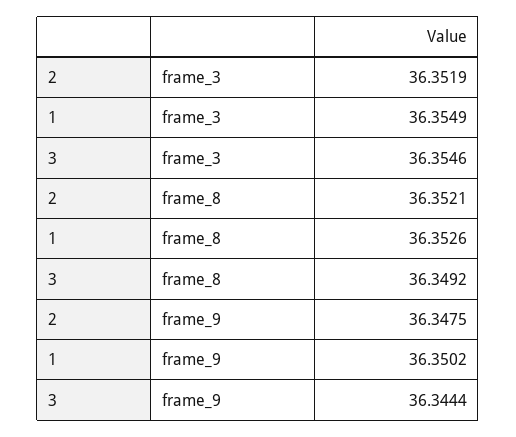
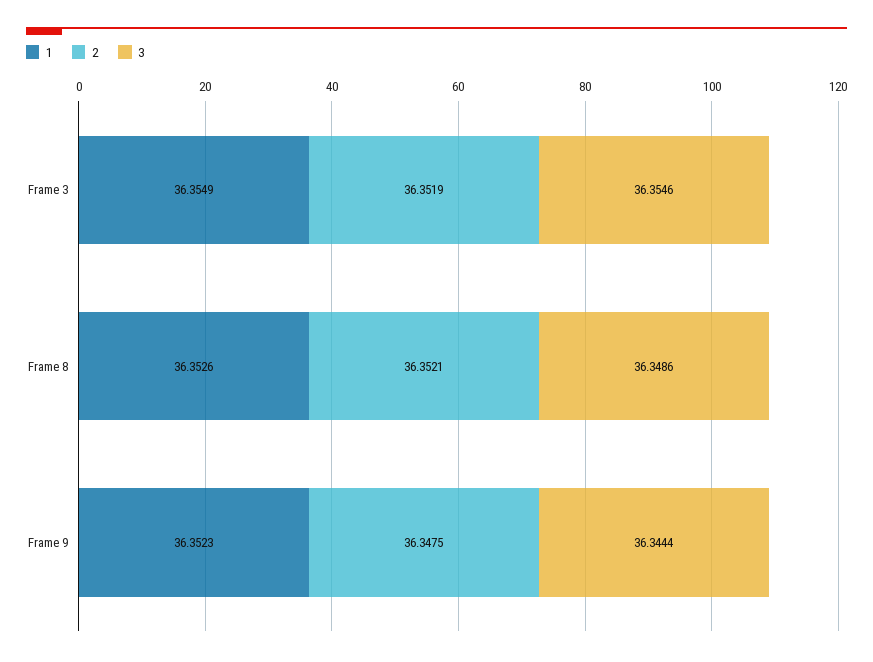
  {
    "2": {
      "frame_3": 36.3519,
      "frame_8": 36.3521,
      "frame_9": 36.3475
    },
    "1": {
      "frame_3": 36.3549,
      "frame_8": 36.3526,
-     "frame_9": 36.3502
+     "frame_9": 36.3523
    },
    "3": {
      "frame_3": 36.3546,
-     "frame_8": 36.3492,
+     "frame_8": 36.3486,
      "frame_9": 36.3444
    }
  }

